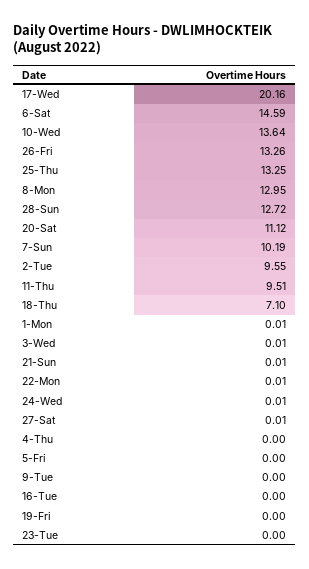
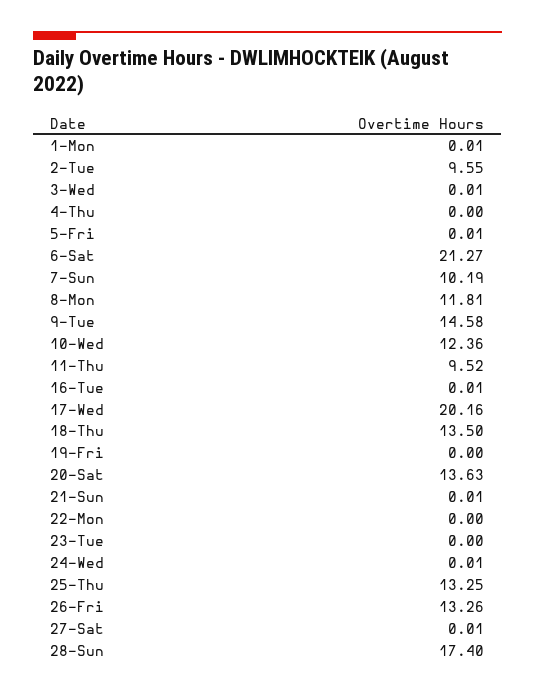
  {
    "17-Wed": 20.16,
-   "6-Sat": 14.59,
+   "6-Sat": 21.27,
-   "10-Wed": 13.64,
+   "10-Wed": 12.36,
    "26-Fri": 13.26,
    "25-Thu": 13.25,
-   "8-Mon": 12.95,
+   "8-Mon": 11.81,
-   "28-Sun": 12.72,
+   "28-Sun": 17.4,
-   "20-Sat": 11.12,
+   "20-Sat": 13.63,
    "7-Sun": 10.19,
    "2-Tue": 9.55,
-   "11-Thu": 9.51,
+   "11-Thu": 9.52,
-   "18-Thu": 7.1,
+   "18-Thu": 13.5,
    "1-Mon": 0.01,
    "3-Wed": 0.01,
    "21-Sun": 0.01,
-   "22-Mon": 0.01,
+   "22-Mon": 0,
    "24-Wed": 0.01,
    "27-Sat": 0.01,
    "4-Thu": 0,
-   "5-Fri": 0,
+   "5-Fri": 0.01,
-   "9-Tue": 0,
+   "9-Tue": 14.58,
-   "16-Tue": 0,
+   "16-Tue": 0.01,
    "19-Fri": 0,
    "23-Tue": 0
  }

